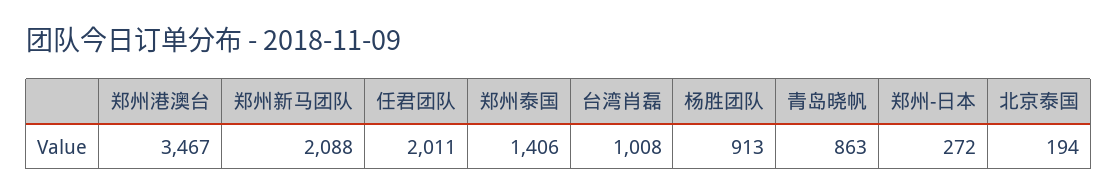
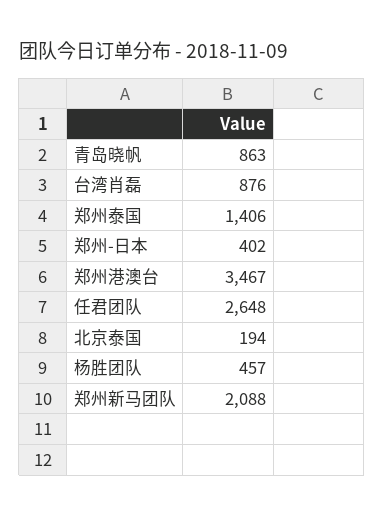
  {
    "郑州港澳台": 3467,
    "郑州新马团队": 2088,
-   "任君团队": 2011,
+   "任君团队": 2648,
    "郑州泰国": 1406,
-   "台湾肖磊": 1008,
+   "台湾肖磊": 876,
-   "杨胜团队": 913,
+   "杨胜团队": 457,
    "青岛晓帆": 863,
-   "郑州-日本": 272,
+   "郑州-日本": 402,
    "北京泰国": 194
  }

